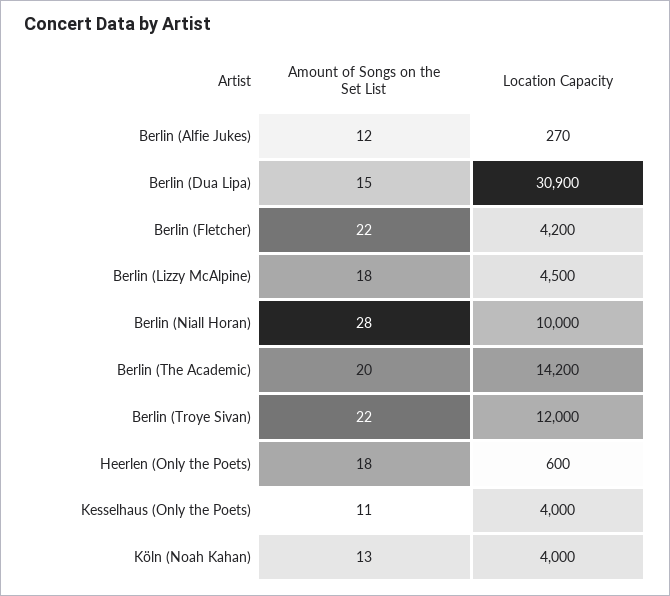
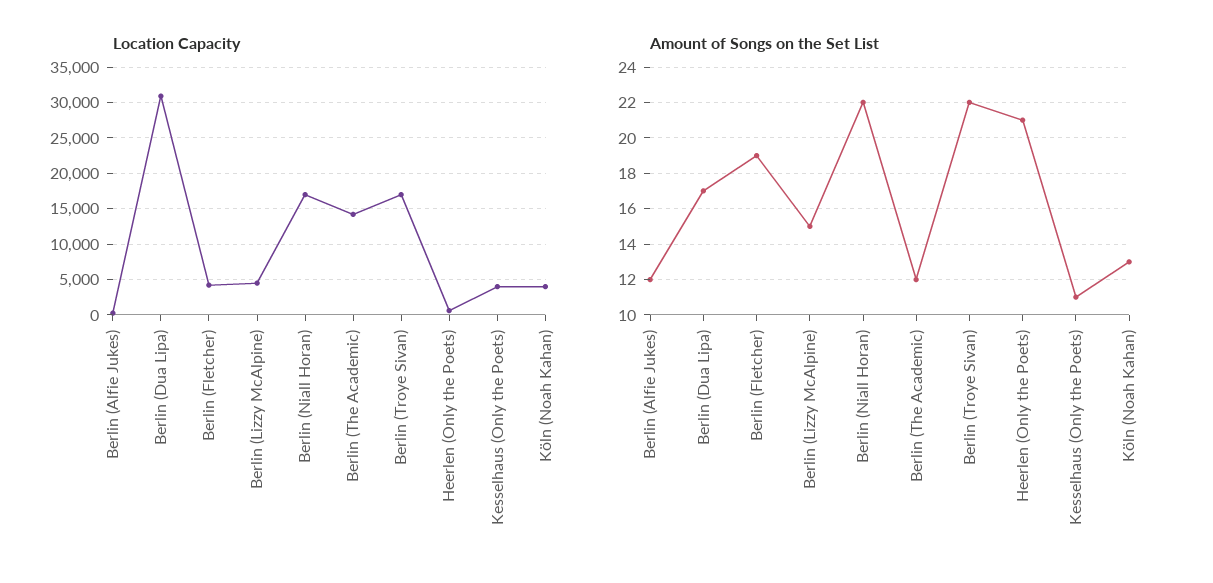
  {
    "Amount of Songs on the Set List": {
      "Berlin (Alfie Jukes)": 12,
-     "Berlin (Dua Lipa)": 15,
+     "Berlin (Dua Lipa)": 17,
-     "Berlin (Fletcher)": 22,
+     "Berlin (Fletcher)": 19,
-     "Berlin (Lizzy McAlpine)": 18,
+     "Berlin (Lizzy McAlpine)": 15,
-     "Berlin (Niall Horan)": 28,
+     "Berlin (Niall Horan)": 22,
-     "Berlin (The Academic)": 20,
+     "Berlin (The Academic)": 12,
      "Berlin (Troye Sivan)": 22,
-     "Heerlen (Only the Poets)": 18,
+     "Heerlen (Only the Poets)": 21,
      "Kesselhaus (Only the Poets)": 11,
      "Köln (Noah Kahan)": 13
    },
    "Location Capacity": {
      "Berlin (Alfie Jukes)": 270,
      "Berlin (Dua Lipa)": 30900,
      "Berlin (Fletcher)": 4200,
      "Berlin (Lizzy McAlpine)": 4500,
-     "Berlin (Niall Horan)": 10000,
+     "Berlin (Niall Horan)": 17000,
      "Berlin (The Academic)": 14200,
-     "Berlin (Troye Sivan)": 12000,
+     "Berlin (Troye Sivan)": 17000,
      "Heerlen (Only the Poets)": 600,
      "Kesselhaus (Only the Poets)": 4000,
      "Köln (Noah Kahan)": 4000
    }
  }

